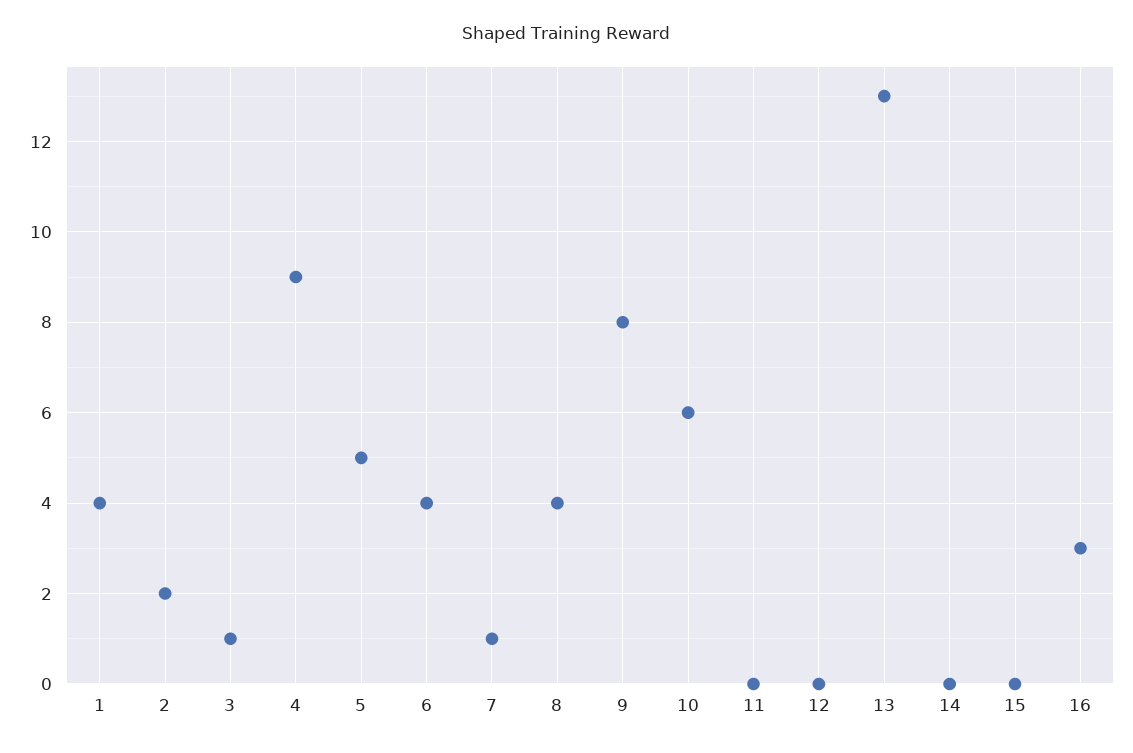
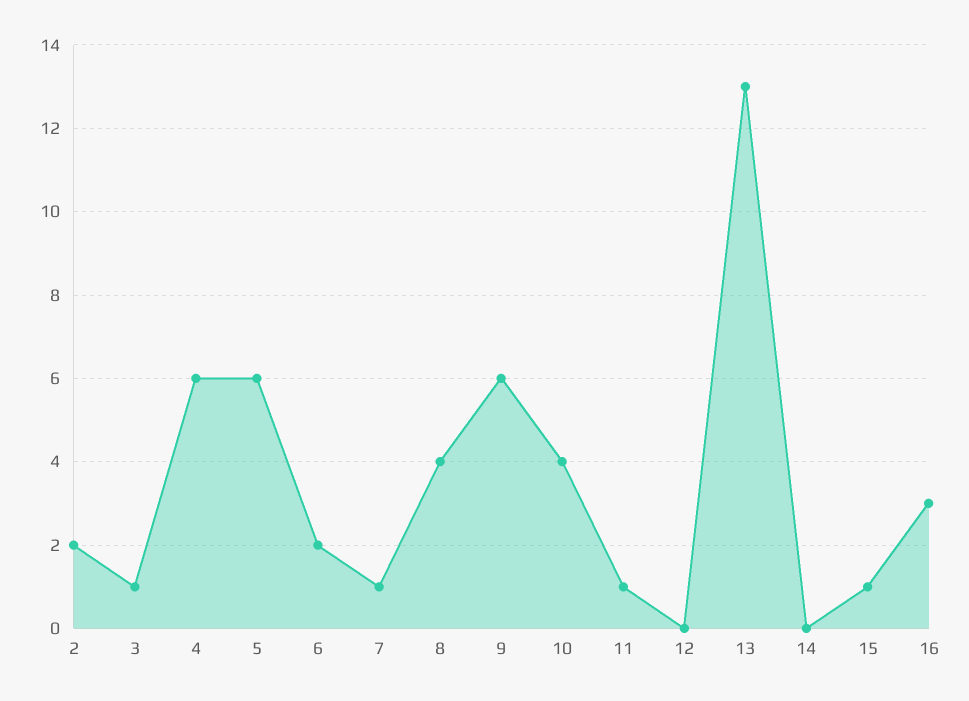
  {
-   "1": 4,
    "2": 2,
    "3": 1,
-   "4": 9,
+   "4": 6,
-   "5": 5,
+   "5": 6,
-   "6": 4,
+   "6": 2,
    "7": 1,
    "8": 4,
-   "9": 8,
+   "9": 6,
-   "10": 6,
+   "10": 4,
-   "11": 0,
+   "11": 1,
    "12": 0,
    "13": 13,
    "14": 0,
-   "15": 0,
+   "15": 1,
    "16": 3
  }

